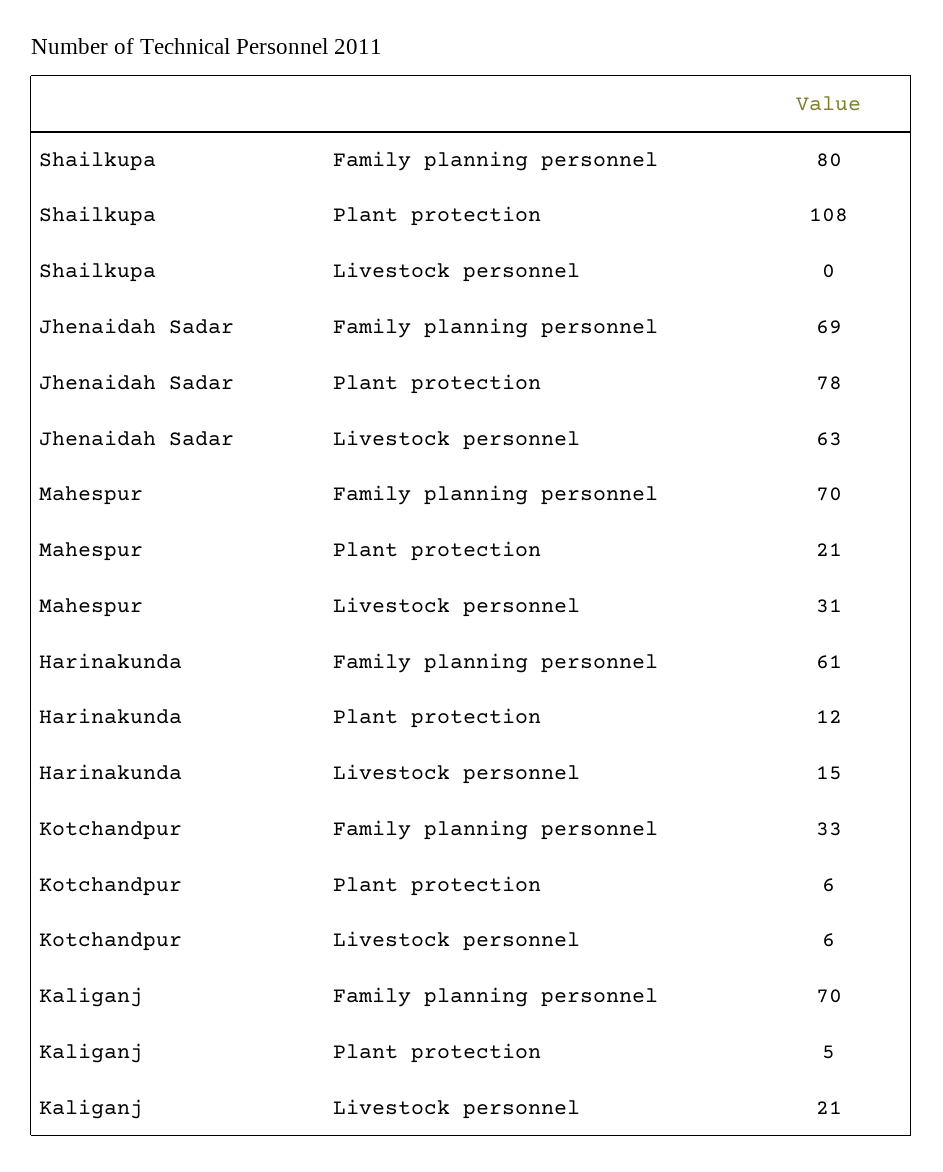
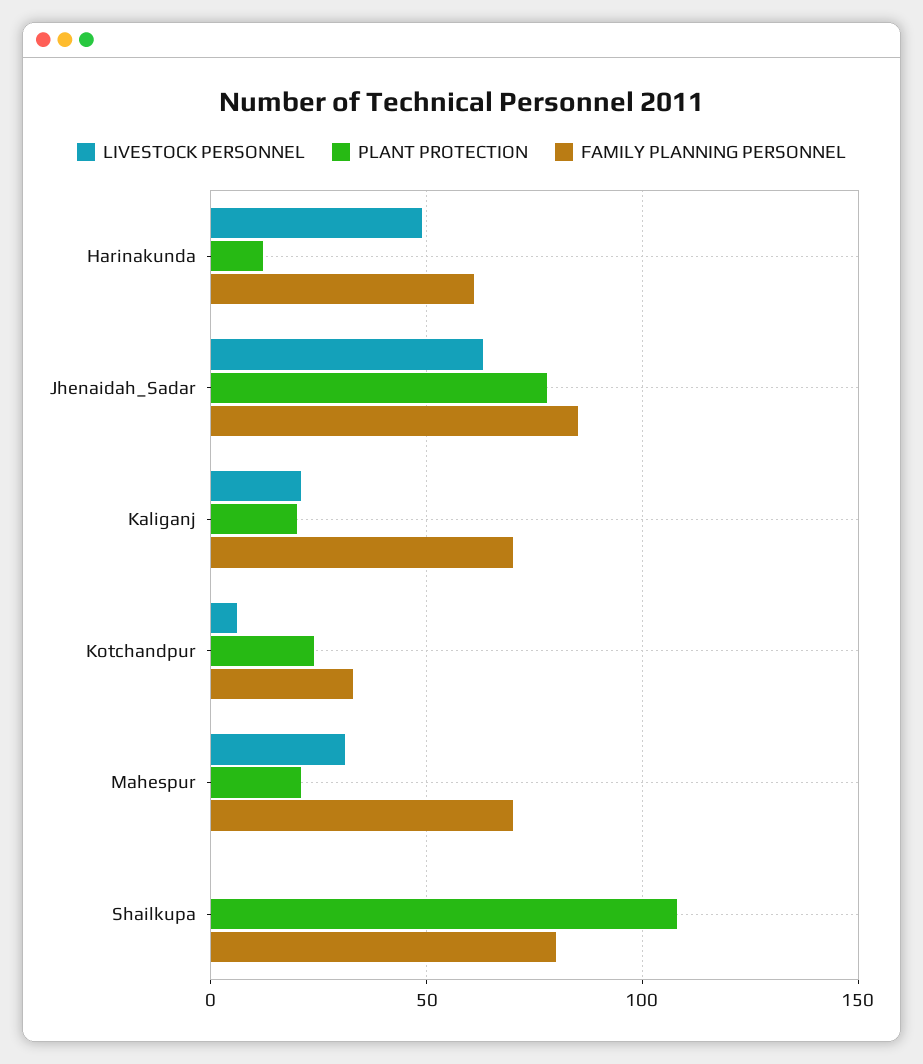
  {
    "Family planning personnel": {
      "Shailkupa": 80,
-     "Jhenaidah Sadar": 69,
+     "Jhenaidah Sadar": 85,
      "Mahespur": 70,
      "Harinakunda": 61,
      "Kotchandpur": 33,
      "Kaliganj": 70
    },
    "Plant protection": {
      "Shailkupa": 108,
      "Jhenaidah Sadar": 78,
      "Mahespur": 21,
      "Harinakunda": 12,
-     "Kotchandpur": 6,
+     "Kotchandpur": 25,
-     "Kaliganj": 5
+     "Kaliganj": 20
    },
    "Livestock personnel": {
      "Shailkupa": 0,
      "Jhenaidah Sadar": 63,
      "Mahespur": 31,
-     "Harinakunda": 15,
+     "Harinakunda": 50,
      "Kotchandpur": 6,
      "Kaliganj": 21
    }
  }

